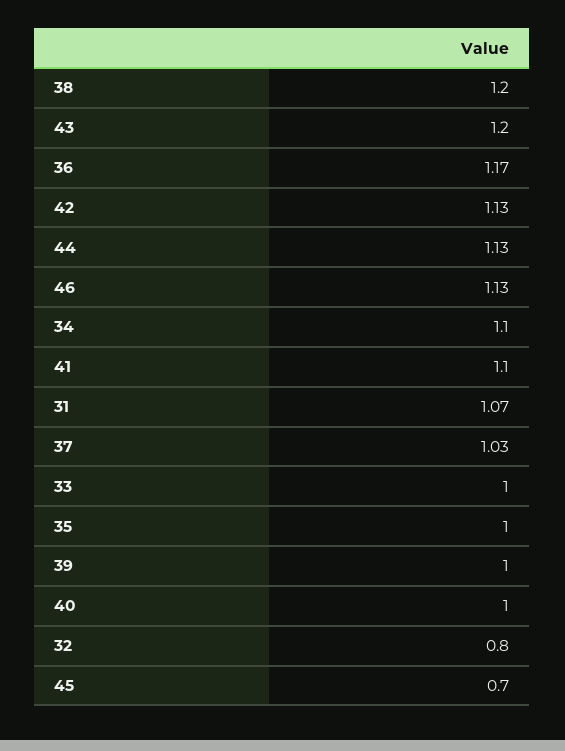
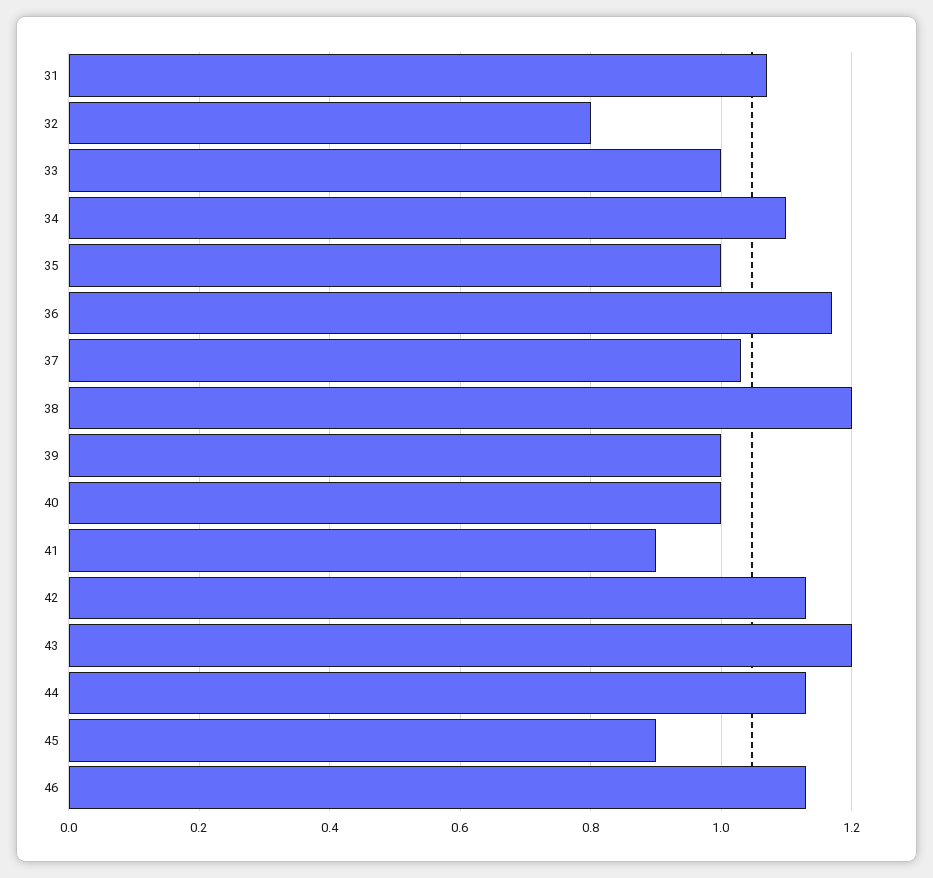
  {
    "38": 1.2,
    "43": 1.2,
    "36": 1.17,
    "42": 1.13,
    "44": 1.13,
    "46": 1.13,
    "34": 1.1,
-   "41": 1.1,
+   "41": 0.9,
    "31": 1.07,
    "37": 1.03,
    "33": 1,
    "35": 1,
    "39": 1,
    "40": 1,
    "32": 0.8,
-   "45": 0.7
+   "45": 0.9
  }

